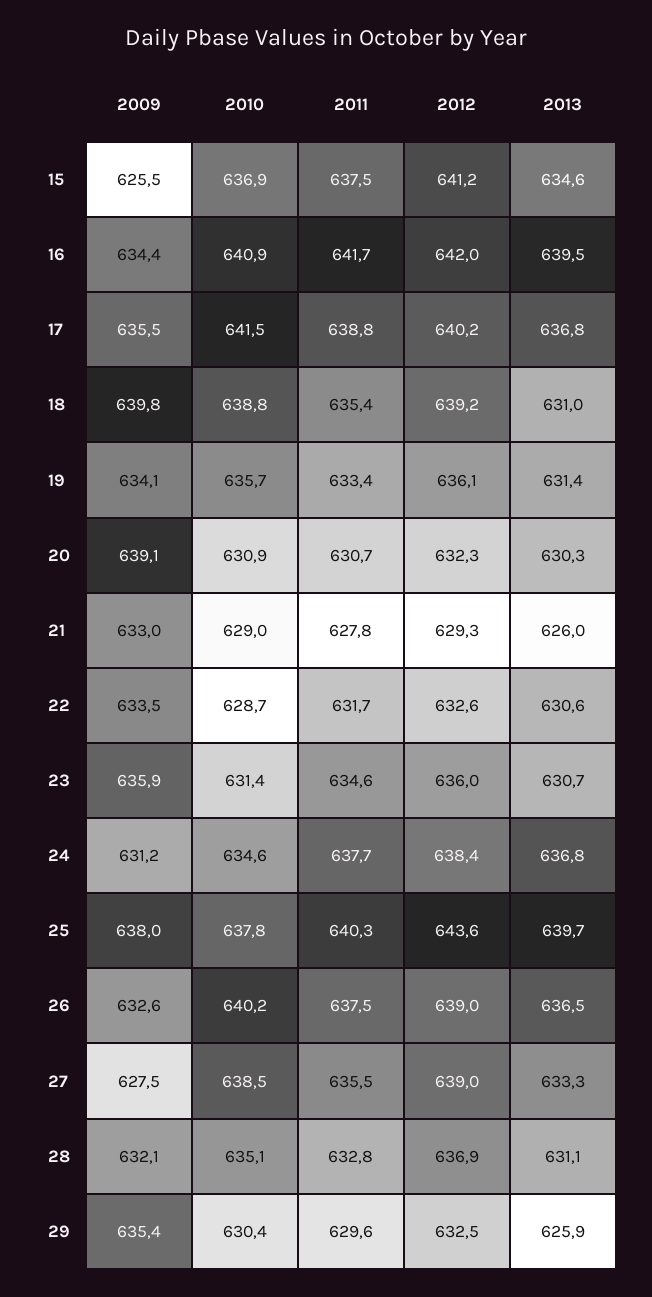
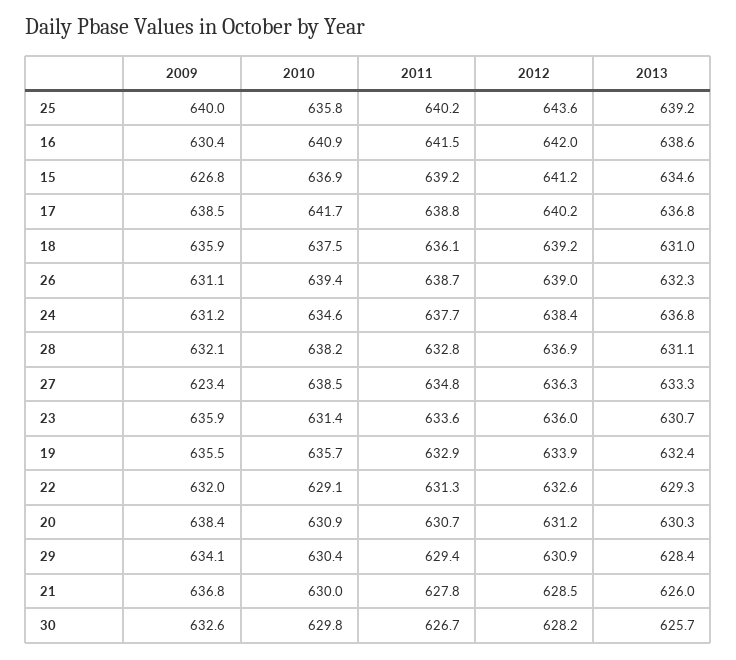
  {
    "2009": {
-     "15": 625.5,
+     "15": 626.8,
-     "16": 634.4,
+     "16": 630.4,
-     "17": 635.5,
+     "17": 638.5,
-     "18": 639.8,
+     "18": 635.9,
-     "19": 634.1,
+     "19": 635.5,
-     "20": 639.1,
+     "20": 638.4,
-     "21": 633,
+     "21": 636.8,
-     "22": 633.5,
+     "22": 632,
      "23": 635.9,
      "24": 631.2,
-     "25": 638,
+     "25": 640,
-     "26": 632.6,
+     "26": 631.1,
-     "27": 627.5,
+     "27": 623.4,
      "28": 632.1,
-     "29": 635.4
+     "29": 634.1,
+     "30": 632.6
    },
    "2010": {
      "15": 636.9,
      "16": 640.9,
-     "17": 641.5,
+     "17": 641.7,
-     "18": 638.8,
+     "18": 637.5,
      "19": 635.7,
      "20": 630.9,
-     "21": 629,
+     "21": 630,
-     "22": 628.7,
+     "22": 629.1,
      "23": 631.4,
      "24": 634.6,
-     "25": 637.8,
+     "25": 635.8,
-     "26": 640.2,
+     "26": 639.4,
      "27": 638.5,
-     "28": 635.1,
+     "28": 638.2,
-     "29": 630.4
+     "29": 630.4,
+     "30": 629.8
    },
    "2011": {
-     "15": 637.5,
+     "15": 639.2,
-     "16": 641.7,
+     "16": 641.5,
      "17": 638.8,
-     "18": 635.4,
+     "18": 636.1,
-     "19": 633.4,
+     "19": 632.9,
      "20": 630.7,
      "21": 627.8,
-     "22": 631.7,
+     "22": 631.3,
-     "23": 634.6,
+     "23": 633.6,
      "24": 637.7,
-     "25": 640.3,
+     "25": 640.2,
-     "26": 637.5,
+     "26": 638.7,
-     "27": 635.5,
+     "27": 634.8,
      "28": 632.8,
-     "29": 629.6
+     "29": 629.4,
+     "30": 626.7
    },
    "2012": {
      "15": 641.2,
      "16": 642,
      "17": 640.2,
      "18": 639.2,
-     "19": 636.1,
+     "19": 633.9,
-     "20": 632.3,
+     "20": 631.2,
-     "21": 629.3,
+     "21": 628.5,
      "22": 632.6,
      "23": 636,
      "24": 638.4,
      "25": 643.6,
      "26": 639,
-     "27": 639,
+     "27": 636.3,
      "28": 636.9,
-     "29": 632.5
+     "29": 630.9,
+     "30": 628.2
    },
    "2013": {
      "15": 634.6,
-     "16": 639.5,
+     "16": 638.6,
      "17": 636.8,
      "18": 631,
-     "19": 631.4,
+     "19": 632.4,
      "20": 630.3,
      "21": 626,
-     "22": 630.6,
+     "22": 629.3,
      "23": 630.7,
      "24": 636.8,
-     "25": 639.7,
+     "25": 639.2,
-     "26": 636.5,
+     "26": 632.3,
      "27": 633.3,
      "28": 631.1,
-     "29": 625.9
+     "29": 628.4,
+     "30": 625.7
    }
  }

